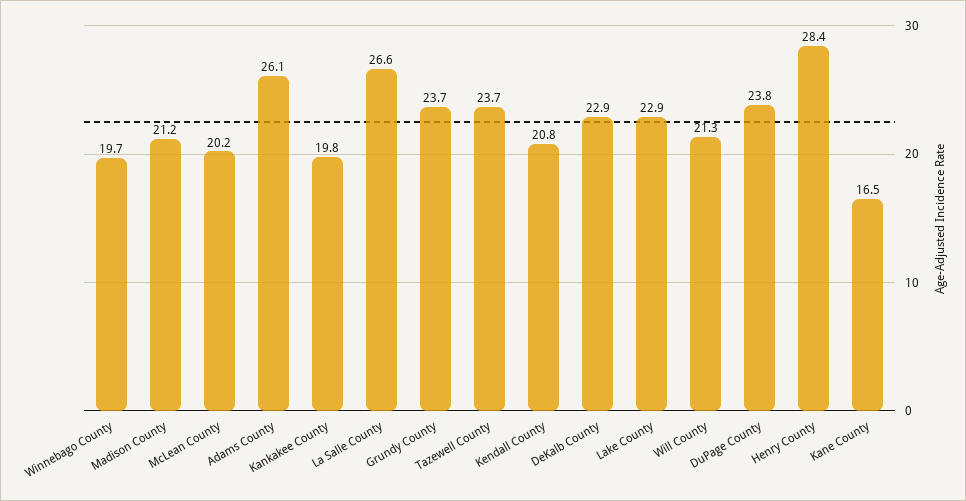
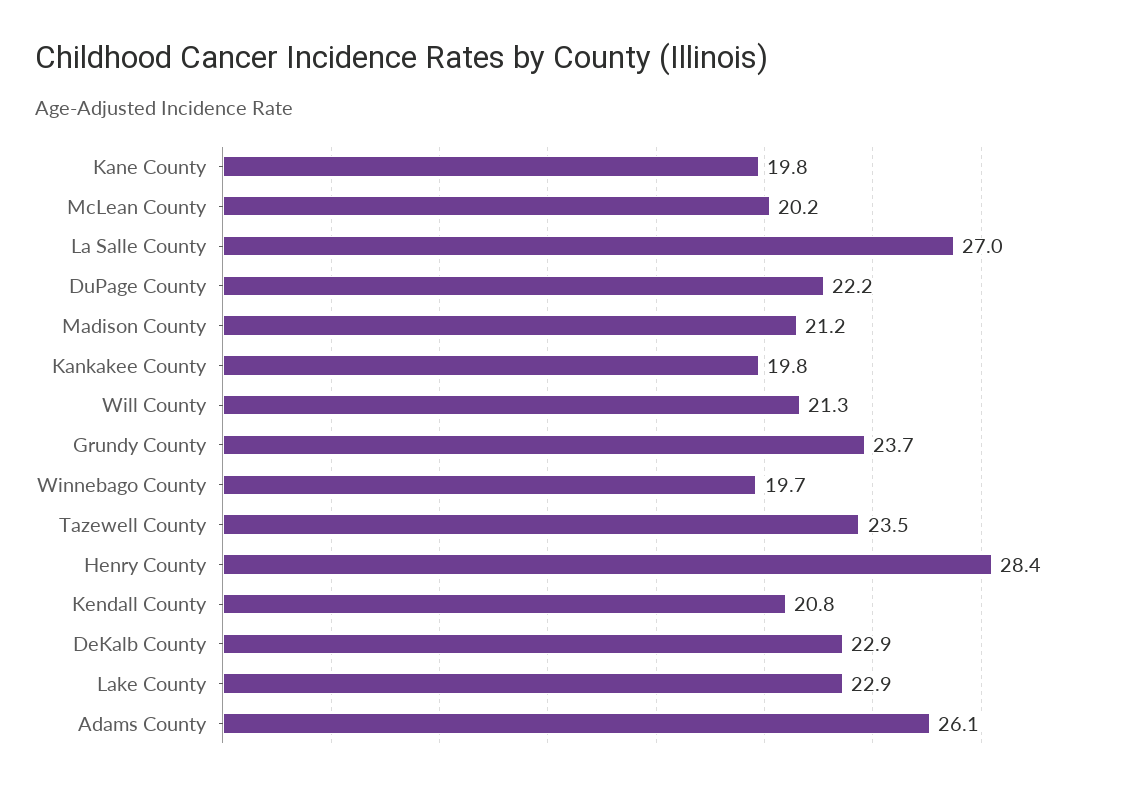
  {
    "Winnebago County": 19.7,
    "Madison County": 21.2,
    "McLean County": 20.2,
    "Adams County": 26.1,
    "Kankakee County": 19.8,
-   "La Salle County": 26.6,
+   "La Salle County": 27,
    "Grundy County": 23.7,
-   "Tazewell County": 23.7,
+   "Tazewell County": 23.5,
    "Kendall County": 20.8,
    "DeKalb County": 22.9,
    "Lake County": 22.9,
    "Will County": 21.3,
-   "DuPage County": 23.8,
+   "DuPage County": 22.2,
    "Henry County": 28.4,
-   "Kane County": 16.5
+   "Kane County": 19.8
  }

